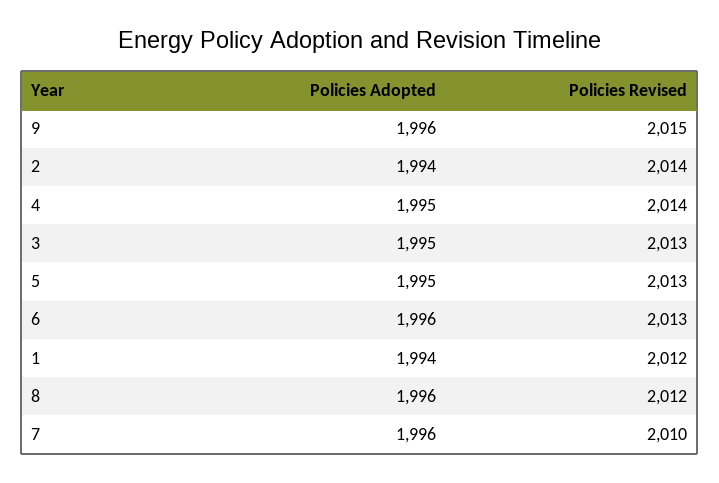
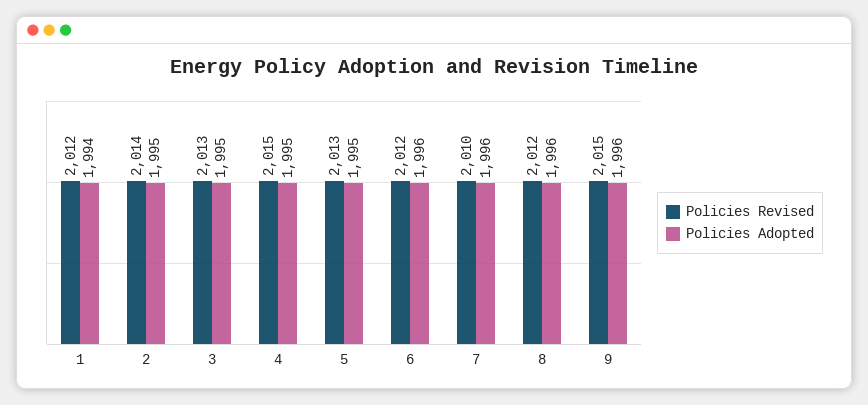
  {
    "Policies Adopted": {
      "9": 1996,
-     "2": 1994,
+     "2": 1995,
      "4": 1995,
      "3": 1995,
      "5": 1995,
      "6": 1996,
      "1": 1994,
      "8": 1996,
      "7": 1996
    },
    "Policies Revised": {
      "9": 2015,
      "2": 2014,
-     "4": 2014,
+     "4": 2015,
      "3": 2013,
      "5": 2013,
-     "6": 2013,
+     "6": 2012,
      "1": 2012,
      "8": 2012,
      "7": 2010
    }
  }

